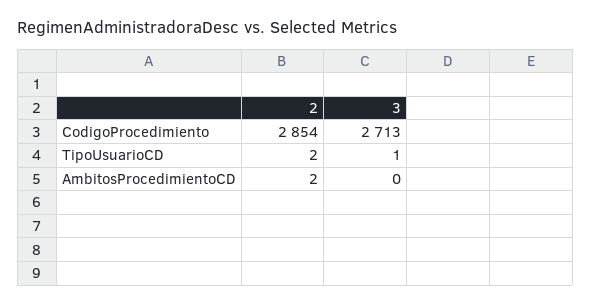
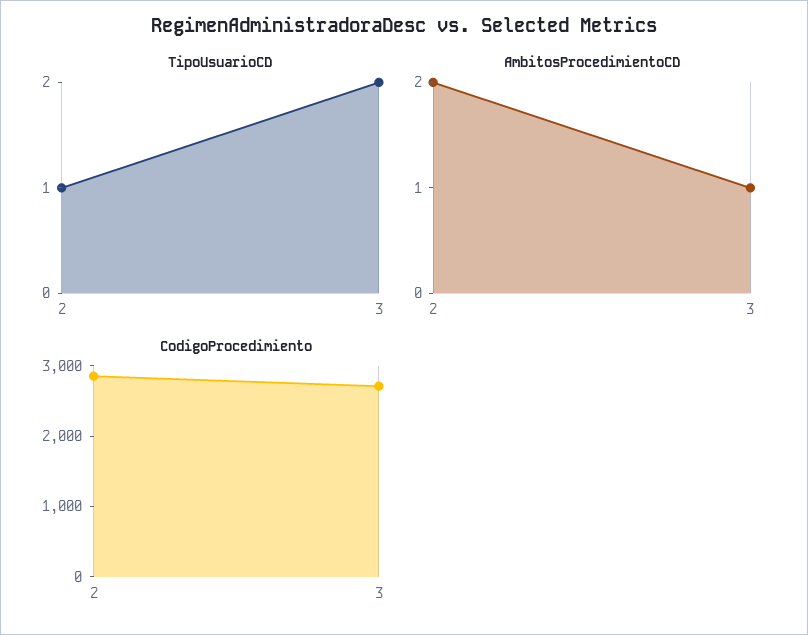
  {
    "CodigoProcedimiento": {
      "2": 2854,
      "3": 2713
    },
    "TipoUsuarioCD": {
-     "2": 2,
+     "2": 1,
-     "3": 1
+     "3": 2
    },
    "AmbitosProcedimientoCD": {
      "2": 2,
-     "3": 0
+     "3": 1
    }
  }

